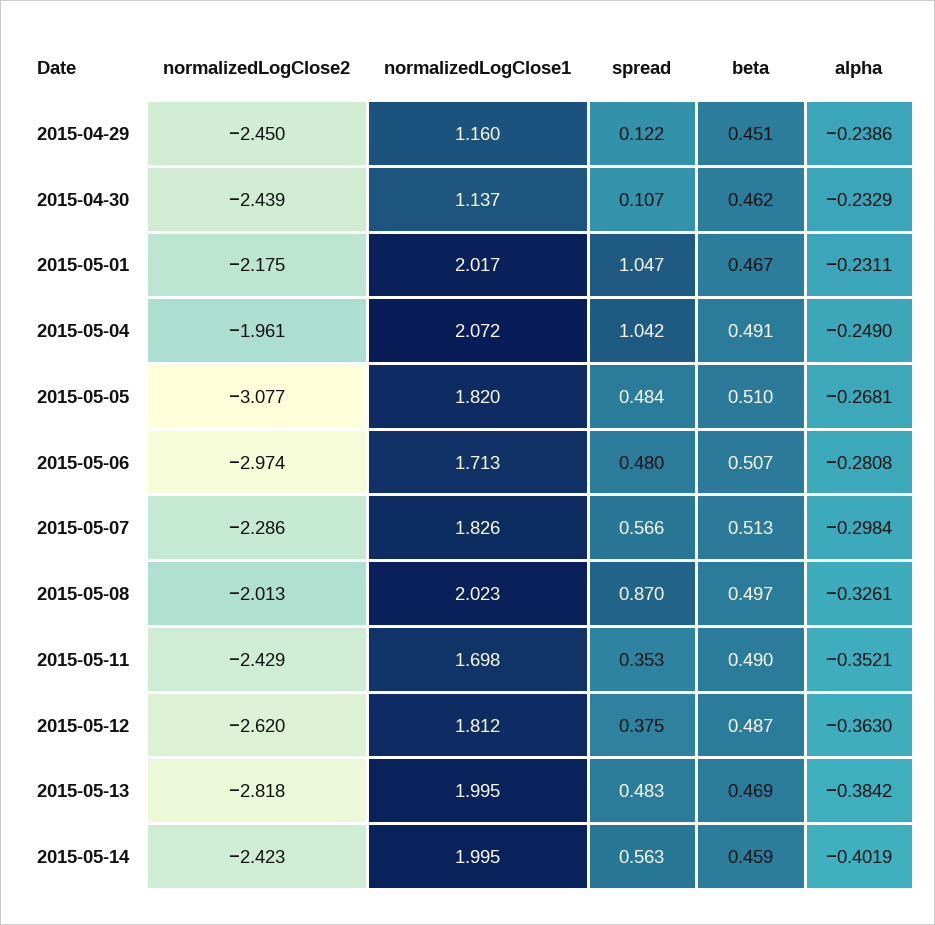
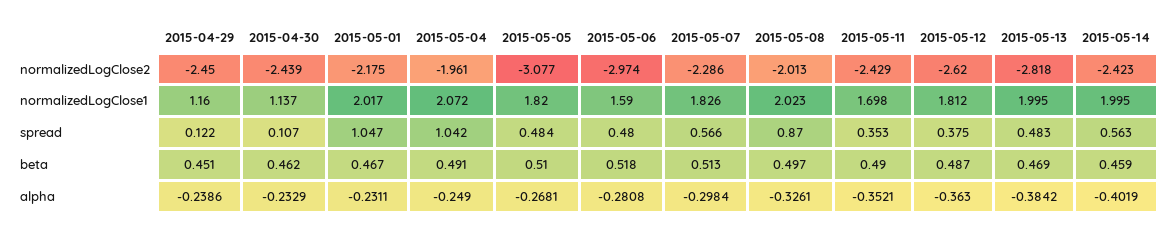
  {
    "normalizedLogClose2": {
      "2015-04-29": -2.45,
      "2015-04-30": -2.439,
      "2015-05-01": -2.175,
      "2015-05-04": -1.961,
      "2015-05-05": -3.077,
      "2015-05-06": -2.974,
      "2015-05-07": -2.286,
      "2015-05-08": -2.013,
      "2015-05-11": -2.429,
      "2015-05-12": -2.62,
      "2015-05-13": -2.818,
      "2015-05-14": -2.423
    },
    "normalizedLogClose1": {
      "2015-04-29": 1.16,
      "2015-04-30": 1.137,
      "2015-05-01": 2.017,
      "2015-05-04": 2.072,
      "2015-05-05": 1.82,
-     "2015-05-06": 1.713,
+     "2015-05-06": 1.59,
      "2015-05-07": 1.826,
      "2015-05-08": 2.023,
      "2015-05-11": 1.698,
      "2015-05-12": 1.812,
      "2015-05-13": 1.995,
      "2015-05-14": 1.995
    },
    "spread": {
      "2015-04-29": 0.122,
      "2015-04-30": 0.107,
      "2015-05-01": 1.047,
      "2015-05-04": 1.042,
      "2015-05-05": 0.484,
      "2015-05-06": 0.48,
      "2015-05-07": 0.566,
      "2015-05-08": 0.87,
      "2015-05-11": 0.353,
      "2015-05-12": 0.375,
      "2015-05-13": 0.483,
      "2015-05-14": 0.563
    },
    "beta": {
      "2015-04-29": 0.451,
      "2015-04-30": 0.462,
      "2015-05-01": 0.467,
      "2015-05-04": 0.491,
      "2015-05-05": 0.51,
-     "2015-05-06": 0.507,
+     "2015-05-06": 0.518,
      "2015-05-07": 0.513,
      "2015-05-08": 0.497,
      "2015-05-11": 0.49,
      "2015-05-12": 0.487,
      "2015-05-13": 0.469,
      "2015-05-14": 0.459
    },
    "alpha": {
      "2015-04-29": -0.2386,
      "2015-04-30": -0.2329,
      "2015-05-01": -0.2311,
      "2015-05-04": -0.249,
      "2015-05-05": -0.2681,
      "2015-05-06": -0.2808,
      "2015-05-07": -0.2984,
      "2015-05-08": -0.3261,
      "2015-05-11": -0.3521,
      "2015-05-12": -0.363,
      "2015-05-13": -0.3842,
      "2015-05-14": -0.4019
    }
  }

